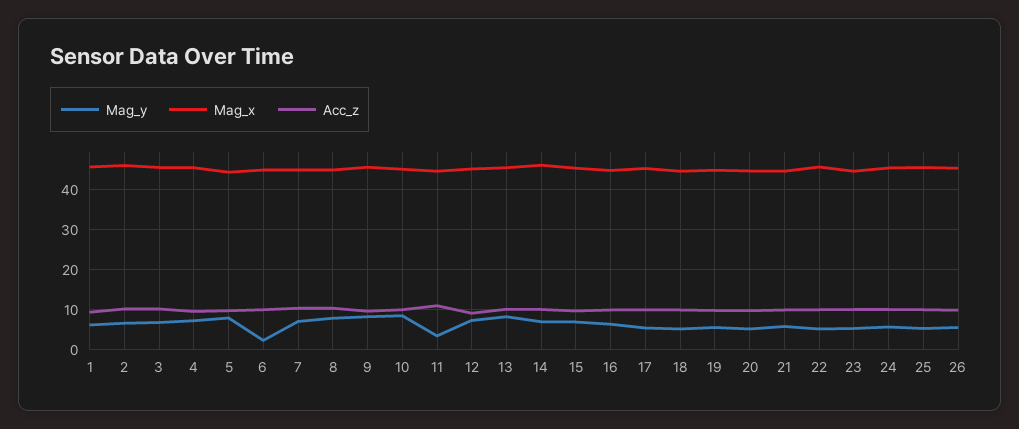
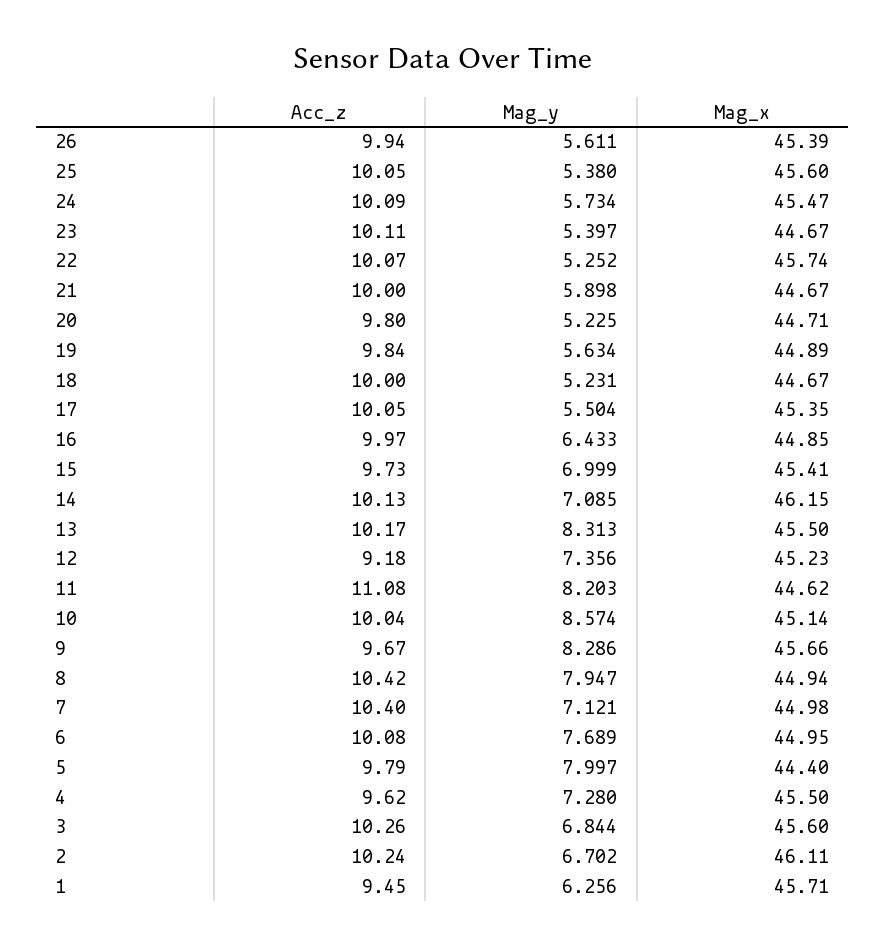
  {
    "Mag_y": {
      "1": 6.256,
      "2": 6.702,
      "3": 6.844,
      "4": 7.28,
      "5": 7.997,
-     "6": 2,
+     "6": 7.689,
      "7": 7.121,
      "8": 7.947,
      "9": 8.286,
      "10": 8.574,
-     "11": 4,
+     "11": 8.203,
      "12": 7.356,
      "13": 8.313,
      "14": 7.085,
      "15": 6.999,
      "16": 6.433,
      "17": 5.504,
      "18": 5.231,
      "19": 5.634,
      "20": 5.225,
      "21": 5.898,
      "22": 5.252,
      "23": 5.397,
      "24": 5.734,
      "25": 5.38,
      "26": 5.611
    },
    "Mag_x": {
      "1": 45.71,
      "2": 46.11,
      "3": 45.6,
      "4": 45.5,
      "5": 44.4,
      "6": 44.95,
      "7": 44.98,
      "8": 44.94,
      "9": 45.66,
      "10": 45.14,
      "11": 44.62,
      "12": 45.23,
      "13": 45.5,
      "14": 46.15,
      "15": 45.41,
      "16": 44.85,
      "17": 45.35,
      "18": 44.67,
      "19": 44.89,
      "20": 44.71,
      "21": 44.67,
      "22": 45.74,
      "23": 44.67,
      "24": 45.47,
      "25": 45.6,
      "26": 45.39
    },
    "Acc_z": {
      "1": 9.45,
      "2": 10.24,
      "3": 10.26,
      "4": 9.62,
      "5": 9.79,
      "6": 10.08,
      "7": 10.4,
      "8": 10.42,
      "9": 9.67,
      "10": 10.04,
      "11": 11.08,
      "12": 9.18,
      "13": 10.17,
      "14": 10.13,
      "15": 9.73,
      "16": 9.97,
      "17": 10.05,
      "18": 10,
      "19": 9.84,
      "20": 9.8,
      "21": 10,
      "22": 10.07,
      "23": 10.11,
      "24": 10.09,
      "25": 10.05,
      "26": 9.94
    }
  }

